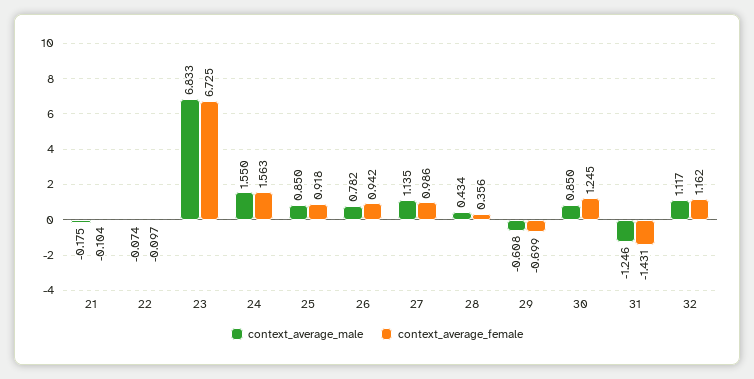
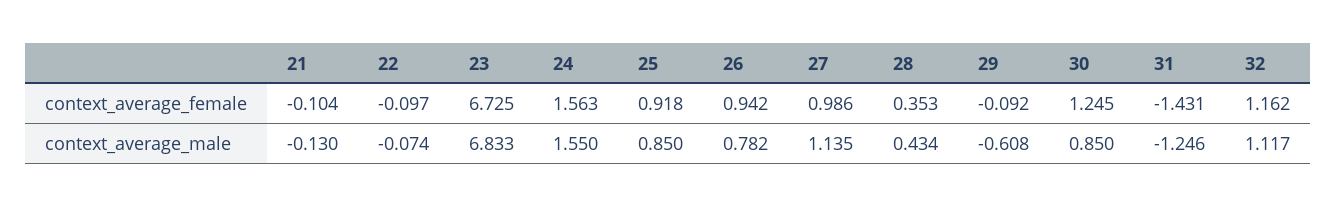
  {
    "context_average_male": {
-     "21": -0.175,
+     "21": -0.13,
      "22": -0.074,
      "23": 6.833,
      "24": 1.55,
      "25": 0.85,
      "26": 0.782,
      "27": 1.135,
      "28": 0.434,
      "29": -0.608,
      "30": 0.85,
      "31": -1.246,
      "32": 1.117
    },
    "context_average_female": {
      "21": -0.104,
      "22": -0.097,
      "23": 6.725,
      "24": 1.563,
      "25": 0.918,
      "26": 0.942,
      "27": 0.986,
-     "28": 0.356,
+     "28": 0.353,
-     "29": -0.699,
+     "29": -0.092,
      "30": 1.245,
      "31": -1.431,
      "32": 1.162
    }
  }

